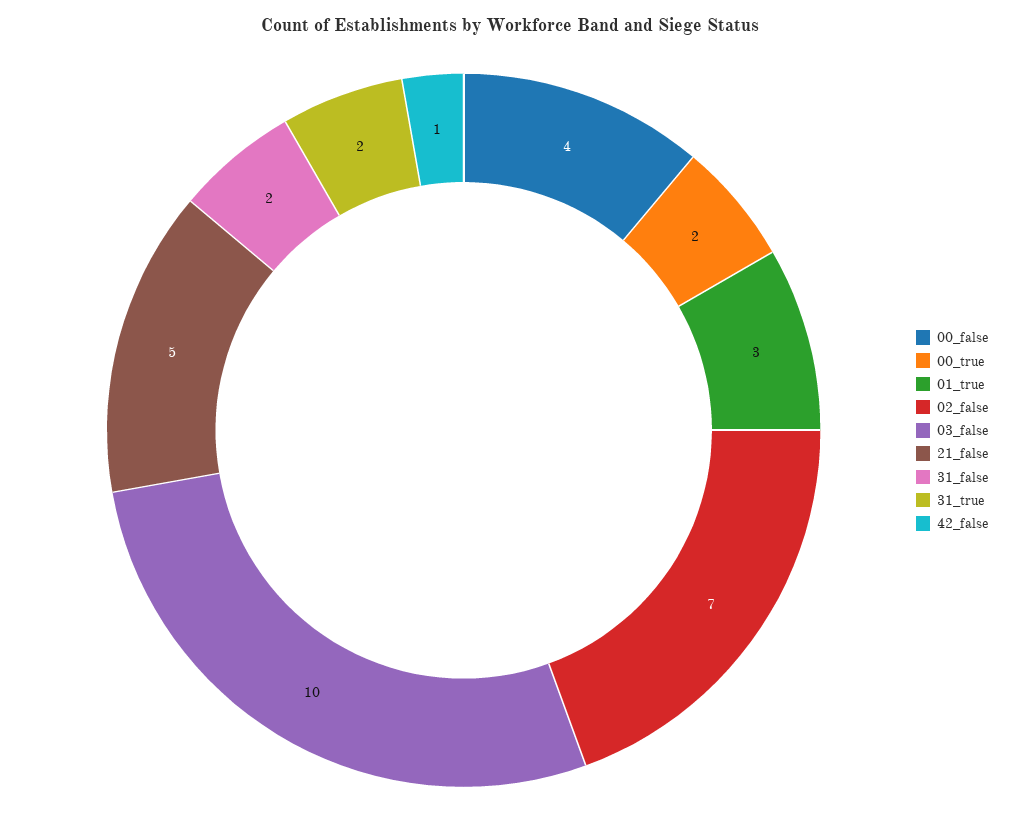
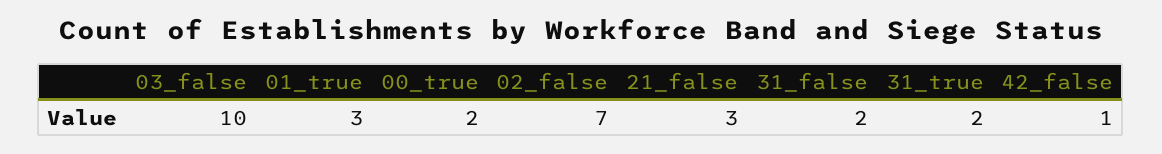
  {
-   "00_false": 4,
    "00_true": 2,
    "01_true": 3,
    "02_false": 7,
    "03_false": 10,
-   "21_false": 5,
+   "21_false": 3,
    "31_false": 2,
    "31_true": 2,
    "42_false": 1
  }

